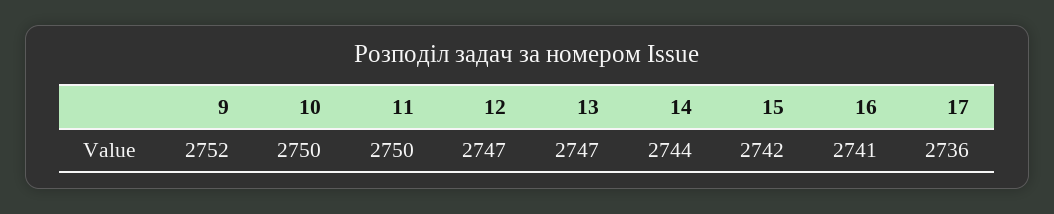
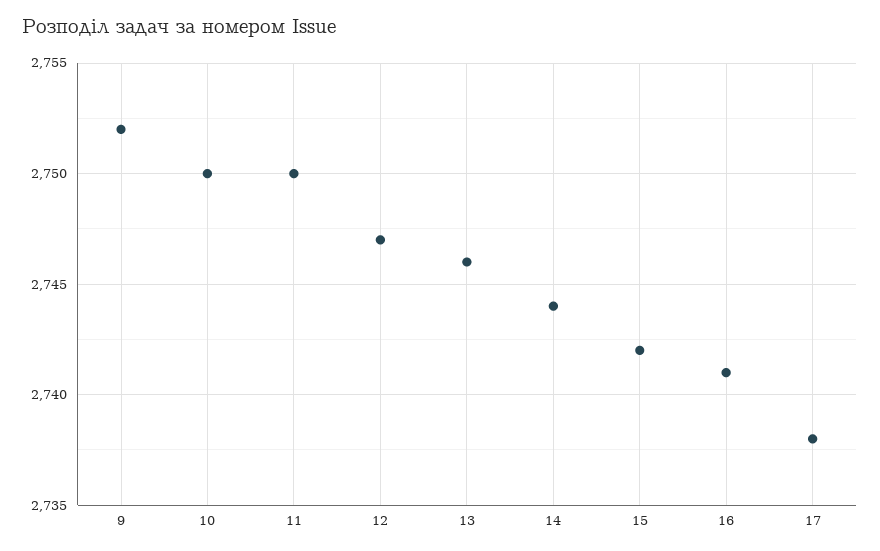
  {
    "9": 2752,
    "10": 2750,
    "11": 2750,
    "12": 2747,
-   "13": 2747,
+   "13": 2746,
    "14": 2744,
    "15": 2742,
    "16": 2741,
-   "17": 2736
+   "17": 2738
  }

